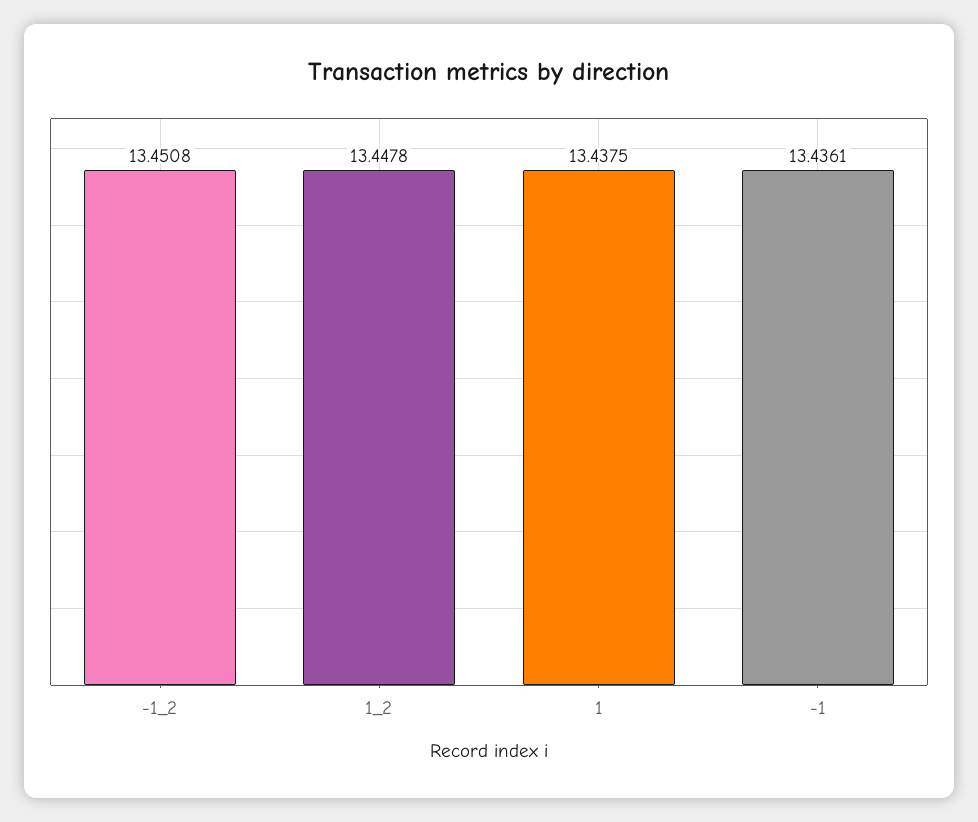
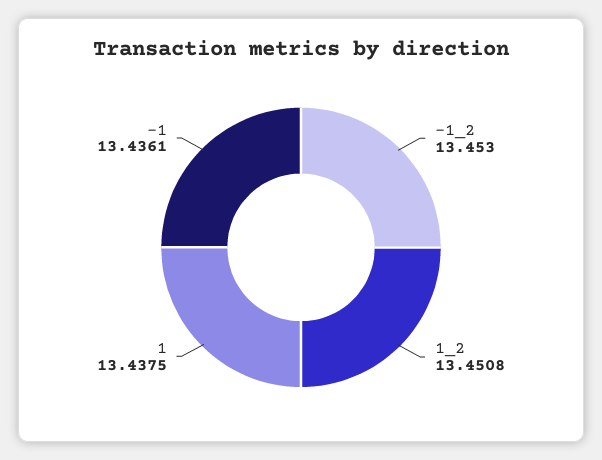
  {
-   "-1_2": 13.4508,
+   "-1_2": 13.453,
-   "1_2": 13.4478,
+   "1_2": 13.4508,
    "1": 13.4375,
    "-1": 13.4361
  }

